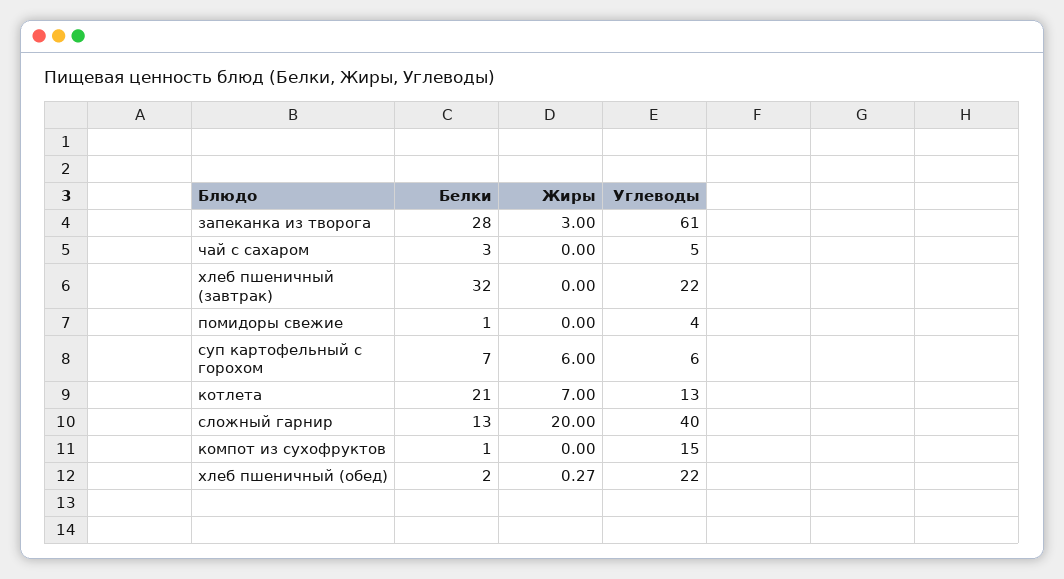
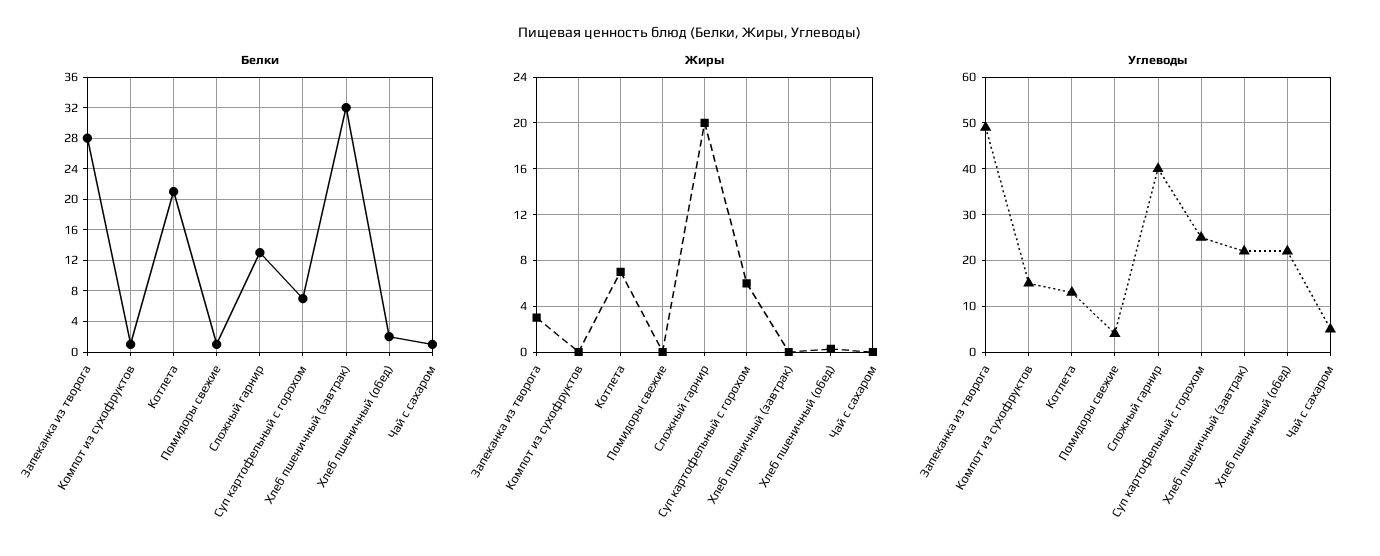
  {
    "Белки": {
      "запеканка из творога": 28,
-     "чай с сахаром": 3,
+     "чай с сахаром": 1,
      "хлеб пшеничный (завтрак)": 32,
      "помидоры свежие": 1,
      "суп картофельный с горохом": 7,
      "котлета": 21,
      "сложный гарнир": 13,
      "компот из сухофруктов": 1,
      "хлеб пшеничный (обед)": 2
    },
    "Жиры": {
      "запеканка из творога": 3,
      "чай с сахаром": 0,
      "хлеб пшеничный (завтрак)": 0,
      "помидоры свежие": 0,
      "суп картофельный с горохом": 6,
      "котлета": 7,
      "сложный гарнир": 20,
      "компот из сухофруктов": 0,
      "хлеб пшеничный (обед)": 0.27
    },
    "Углеводы": {
-     "запеканка из творога": 61,
+     "запеканка из творога": 50,
      "чай с сахаром": 5,
      "хлеб пшеничный (завтрак)": 22,
      "помидоры свежие": 4,
-     "суп картофельный с горохом": 6,
+     "суп картофельный с горохом": 25,
      "котлета": 13,
      "сложный гарнир": 40,
      "компот из сухофруктов": 15,
      "хлеб пшеничный (обед)": 22
    }
  }

